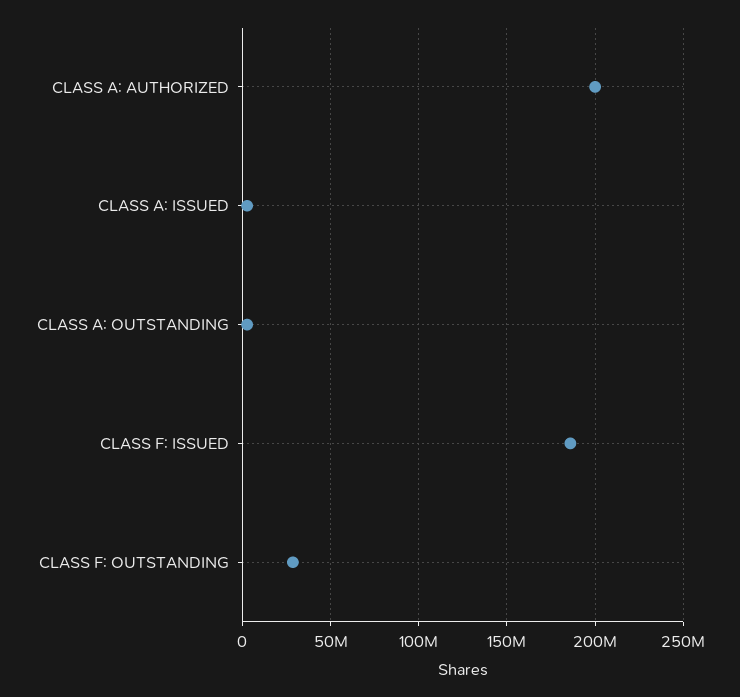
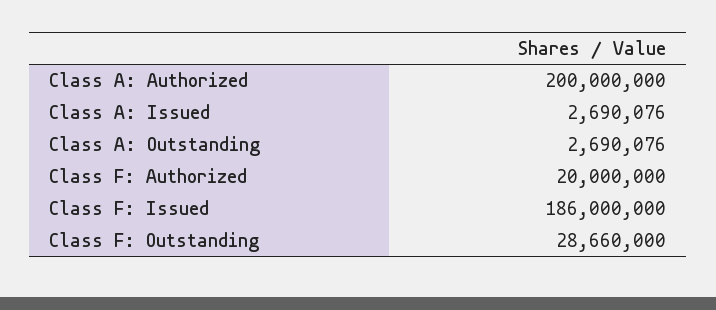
  {
    "CLASS A: AUTHORIZED": 200000000,
    "CLASS A: ISSUED": 2690076,
    "CLASS A: OUTSTANDING": 2690076,
    "CLASS F: ISSUED": 186000000,
-   "CLASS F: OUTSTANDING": 28660000
+   "CLASS F: OUTSTANDING": 28660000,
+   "Class F: Authorized": 20000000
  }

